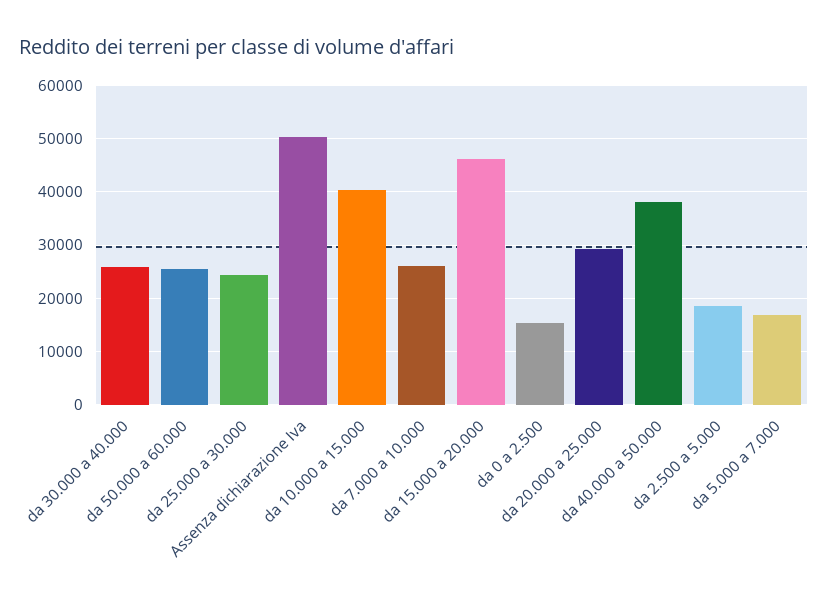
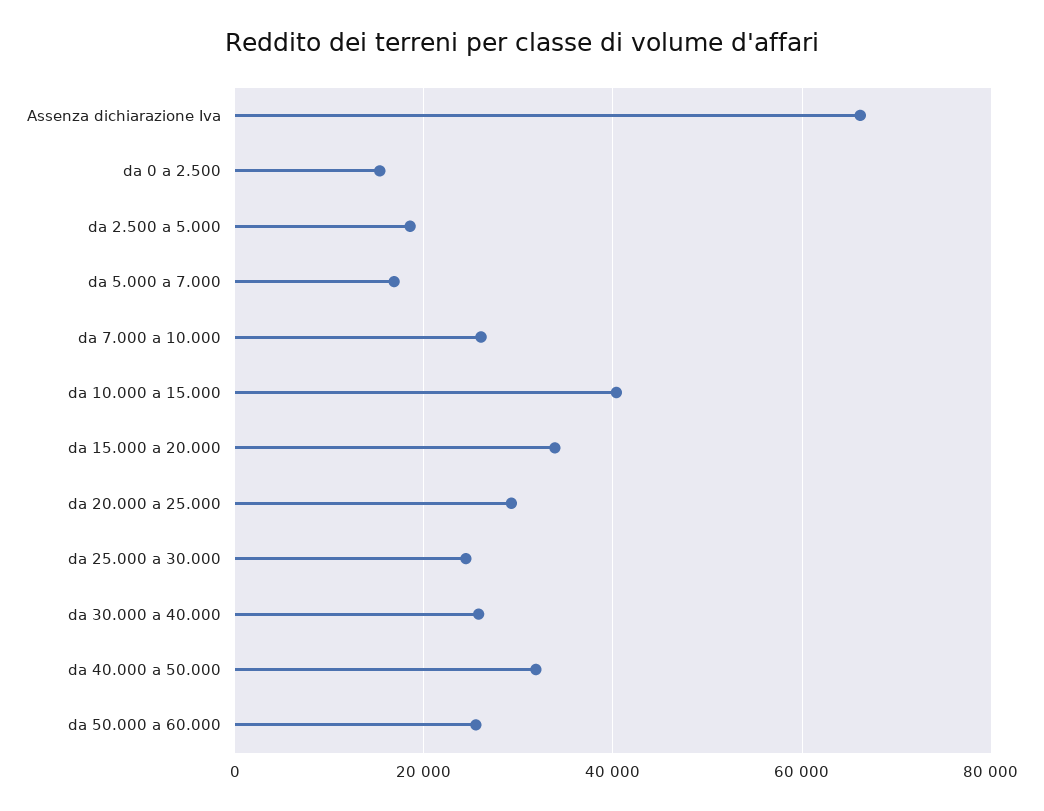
  {
    "da 30.000 a 40.000": 26000,
    "da 50.000 a 60.000": 26000,
    "da 25.000 a 30.000": 24000,
-   "Assenza dichiarazione Iva": 50000,
+   "Assenza dichiarazione Iva": 66000,
    "da 10.000 a 15.000": 40000,
    "da 7.000 a 10.000": 26000,
-   "da 15.000 a 20.000": 46000,
+   "da 15.000 a 20.000": 34000,
    "da 0 a 2.500": 16000,
    "da 20.000 a 25.000": 30000,
-   "da 40.000 a 50.000": 38000,
+   "da 40.000 a 50.000": 32000,
    "da 2.500 a 5.000": 18000,
    "da 5.000 a 7.000": 16000
  }

